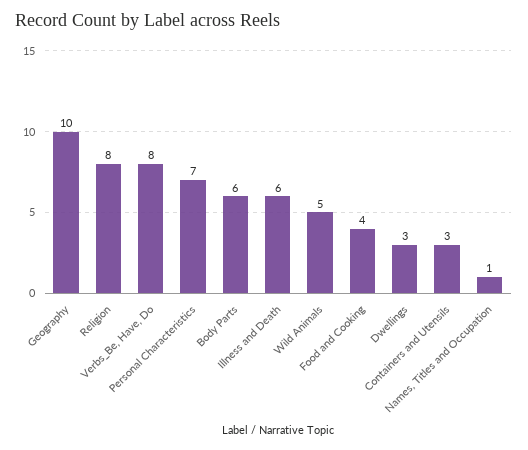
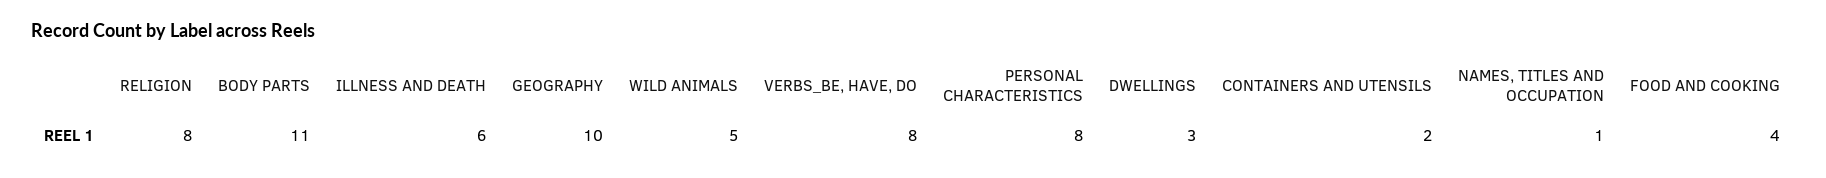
  {
    "Geography": 10,
    "Religion": 8,
    "Verbs_Be, Have, Do": 8,
-   "Personal Characteristics": 7,
+   "Personal Characteristics": 8,
-   "Body Parts": 6,
+   "Body Parts": 11,
    "Illness and Death": 6,
    "Wild Animals": 5,
    "Food and Cooking": 4,
    "Dwellings": 3,
-   "Containers and Utensils": 3,
+   "Containers and Utensils": 2,
    "Names, Titles and Occupation": 1
  }

